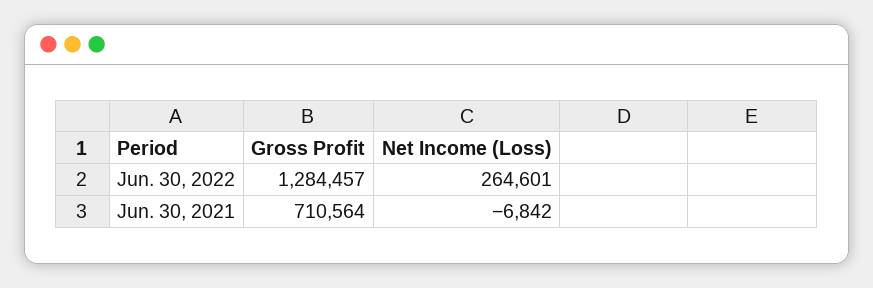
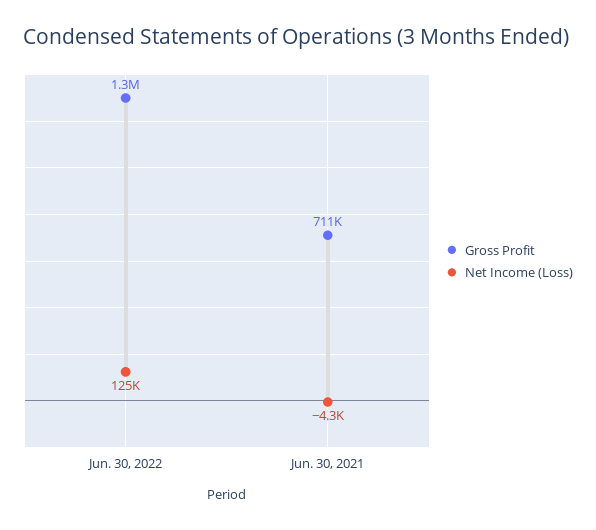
  {
    "Gross Profit": {
      "Jun. 30, 2022": 1284457,
      "Jun. 30, 2021": 710564
    },
    "Net Income (Loss)": {
-     "Jun. 30, 2022": 264601,
+     "Jun. 30, 2022": 125000,
-     "Jun. 30, 2021": -6842
+     "Jun. 30, 2021": -4300
    }
  }

